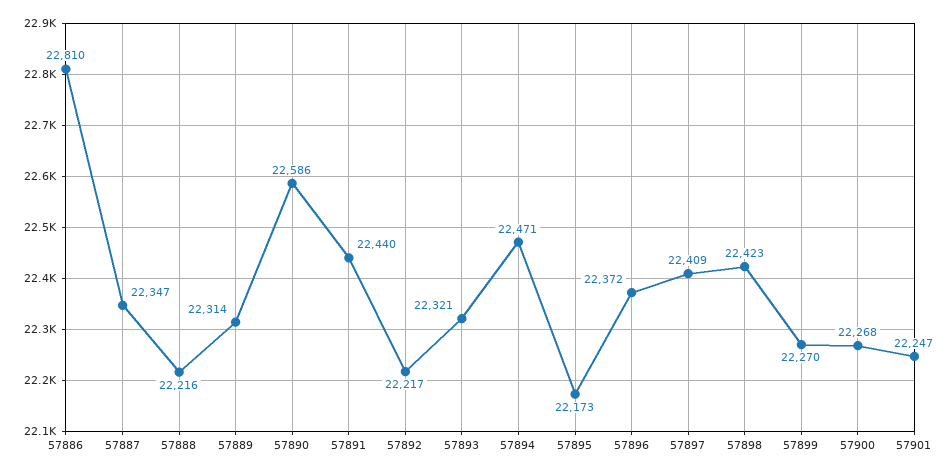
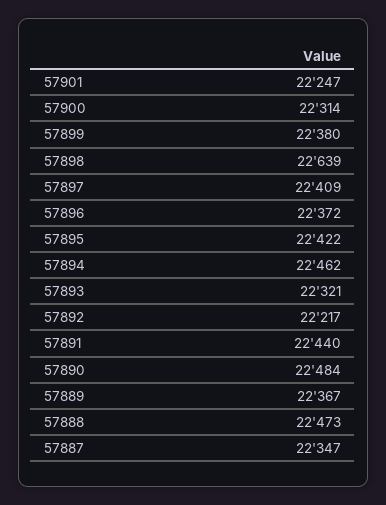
  {
-   "57886": 22810,
    "57887": 22347,
-   "57888": 22216,
+   "57888": 22473,
-   "57889": 22314,
+   "57889": 22367,
-   "57890": 22586,
+   "57890": 22484,
    "57891": 22440,
    "57892": 22217,
    "57893": 22321,
-   "57894": 22471,
+   "57894": 22462,
-   "57895": 22173,
+   "57895": 22422,
    "57896": 22372,
    "57897": 22409,
-   "57898": 22423,
+   "57898": 22639,
-   "57899": 22270,
+   "57899": 22380,
-   "57900": 22268,
+   "57900": 22314,
    "57901": 22247
  }

